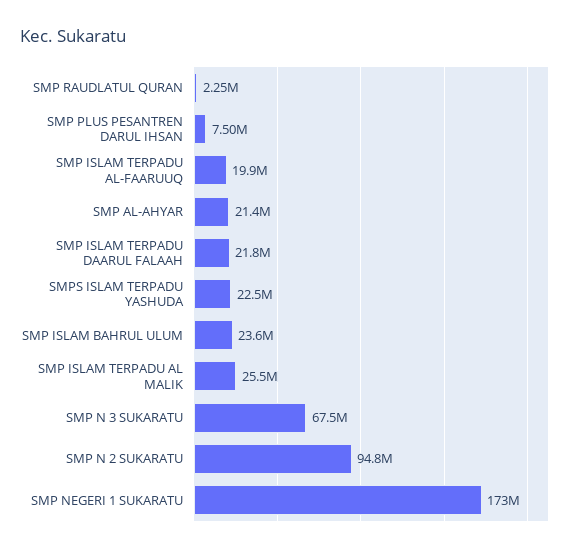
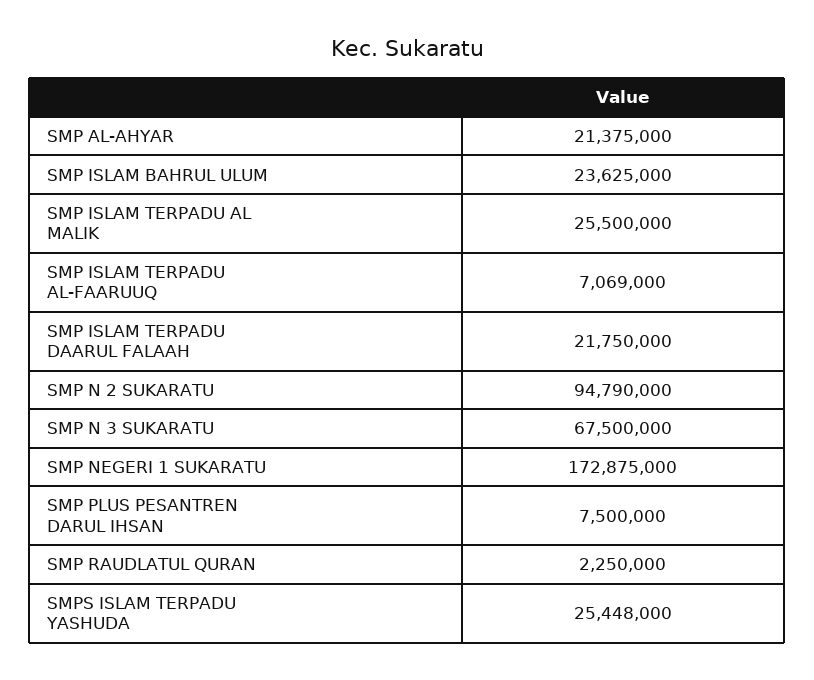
  {
    "SMP RAUDLATUL QURAN": 2250000,
    "SMP PLUS PESANTREN DARUL IHSAN": 7500000,
-   "SMP ISLAM TERPADU AL-FAARUUQ": 19900000,
+   "SMP ISLAM TERPADU AL-FAARUUQ": 7069000,
    "SMP AL-AHYAR": 21375000,
    "SMP ISLAM TERPADU DAARUL FALAAH": 21750000,
-   "SMPS ISLAM TERPADU YASHUDA": 22500000,
+   "SMPS ISLAM TERPADU YASHUDA": 25448000,
    "SMP ISLAM BAHRUL ULUM": 23625000,
    "SMP ISLAM TERPADU AL MALIK": 25500000,
    "SMP N 3 SUKARATU": 67500000,
    "SMP N 2 SUKARATU": 94790000,
    "SMP NEGERI 1 SUKARATU": 172875000
  }

